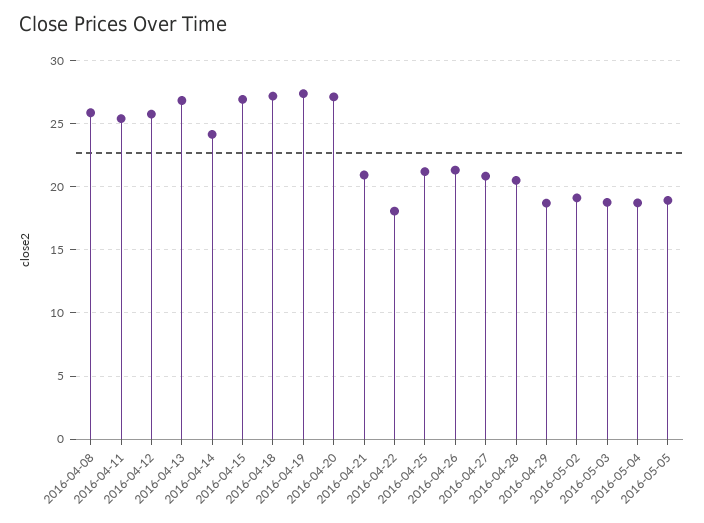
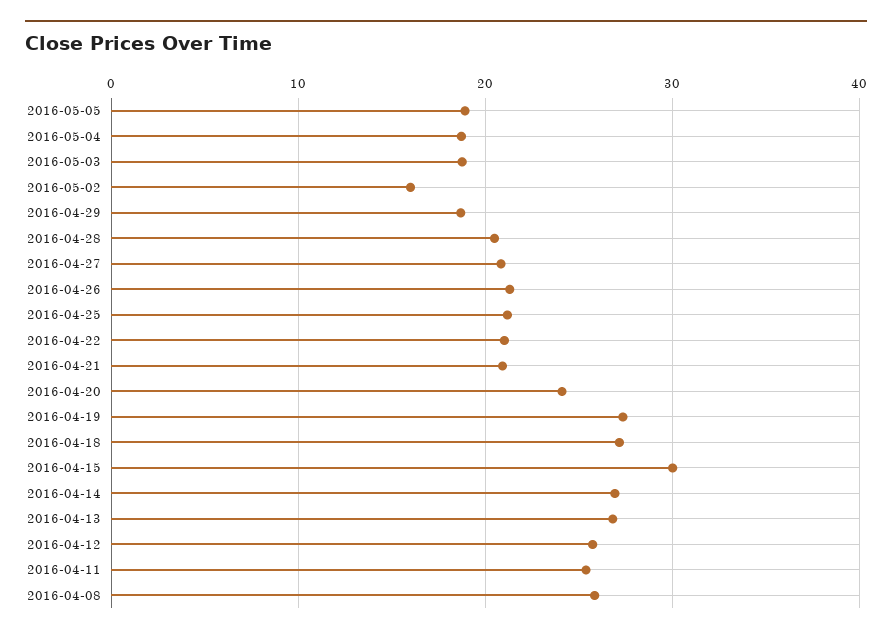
  {
    "2016-04-08": 26,
    "2016-04-11": 25.5,
    "2016-04-12": 25.5,
    "2016-04-13": 27,
-   "2016-04-14": 24,
+   "2016-04-14": 27,
-   "2016-04-15": 27,
+   "2016-04-15": 30,
    "2016-04-18": 27,
    "2016-04-19": 27.5,
-   "2016-04-20": 27,
+   "2016-04-20": 24,
    "2016-04-21": 21,
-   "2016-04-22": 18,
+   "2016-04-22": 21,
    "2016-04-25": 21,
    "2016-04-26": 21.5,
    "2016-04-27": 21,
    "2016-04-28": 20.5,
    "2016-04-29": 18.5,
-   "2016-05-02": 19,
+   "2016-05-02": 16,
    "2016-05-03": 19,
    "2016-05-04": 18.5,
    "2016-05-05": 19
  }

